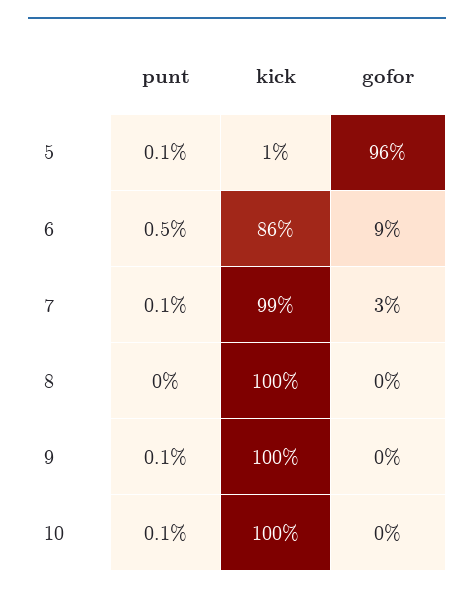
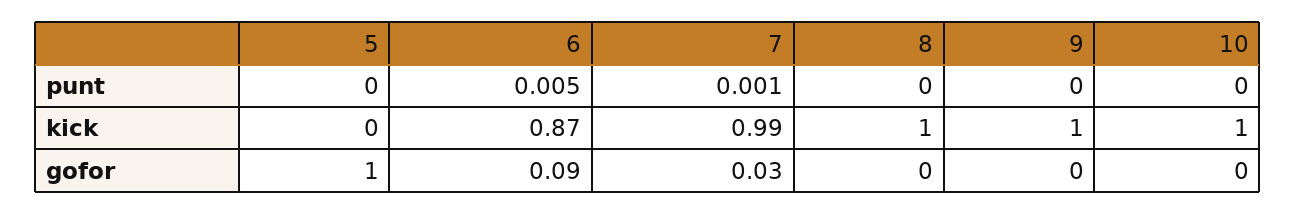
  {
    "punt": {
-     "5": 0.001,
+     "5": 0,
      "6": 0.005,
      "7": 0.001,
      "8": 0,
-     "9": 0.001,
+     "9": 0,
-     "10": 0.001
+     "10": 0
    },
    "kick": {
-     "5": 0.01,
+     "5": 0,
-     "6": 0.86,
+     "6": 0.87,
      "7": 0.99,
      "8": 1,
      "9": 1,
      "10": 1
    },
    "gofor": {
-     "5": 0.96,
+     "5": 1,
      "6": 0.09,
      "7": 0.03,
      "8": 0,
      "9": 0,
      "10": 0
    }
  }

